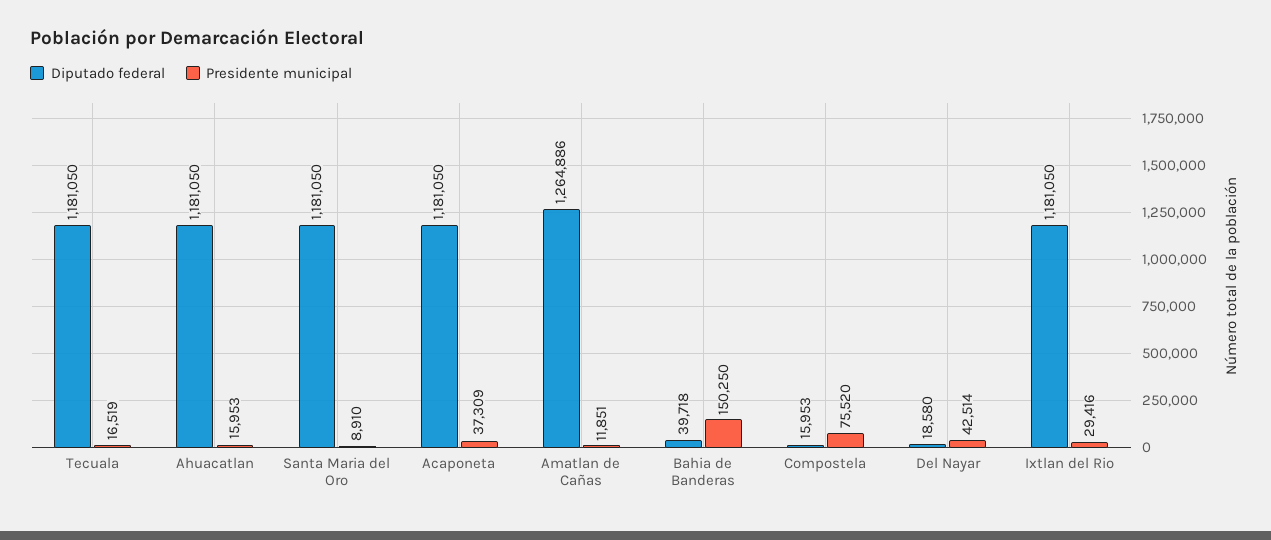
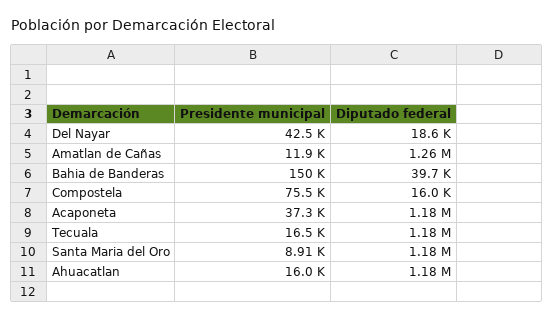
  {
    "Diputado federal": {
      "Tecuala": 1181050,
      "Ahuacatlan": 1181050,
      "Santa Maria del Oro": 1181050,
      "Acaponeta": 1181050,
      "Amatlan de Cañas": 1264886,
      "Bahia de Banderas": 39718,
      "Compostela": 15953,
-     "Del Nayar": 18580,
+     "Del Nayar": 18580
-     "Ixtlan del Rio": 1181050
    },
    "Presidente municipal": {
      "Tecuala": 16519,
      "Ahuacatlan": 15953,
      "Santa Maria del Oro": 8910,
      "Acaponeta": 37309,
      "Amatlan de Cañas": 11851,
      "Bahia de Banderas": 150250,
      "Compostela": 75520,
-     "Del Nayar": 42514,
+     "Del Nayar": 42514
-     "Ixtlan del Rio": 29416
    }
  }

